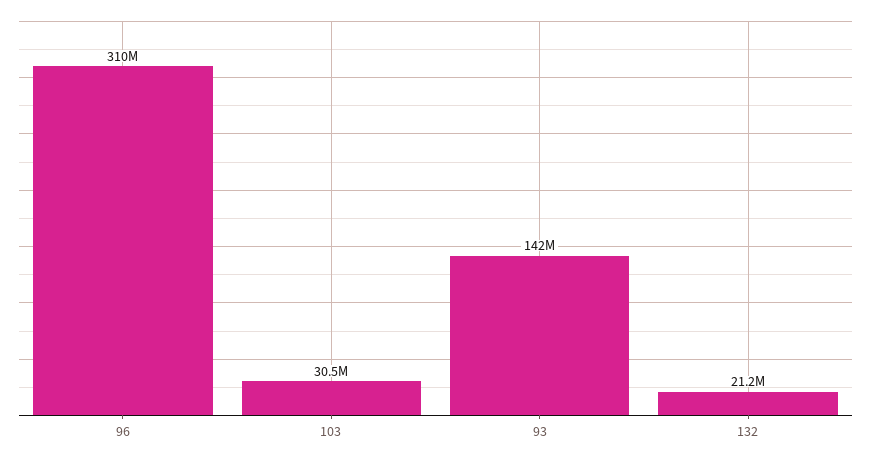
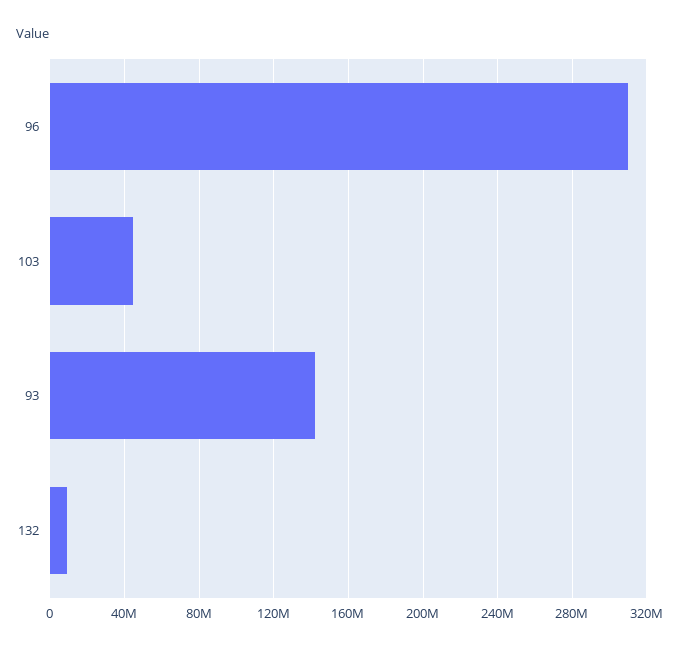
  {
    "96": 310000000,
-   "103": 30500000,
+   "103": 45000000,
    "93": 142000000,
-   "132": 21200000
+   "132": 10000000
  }

